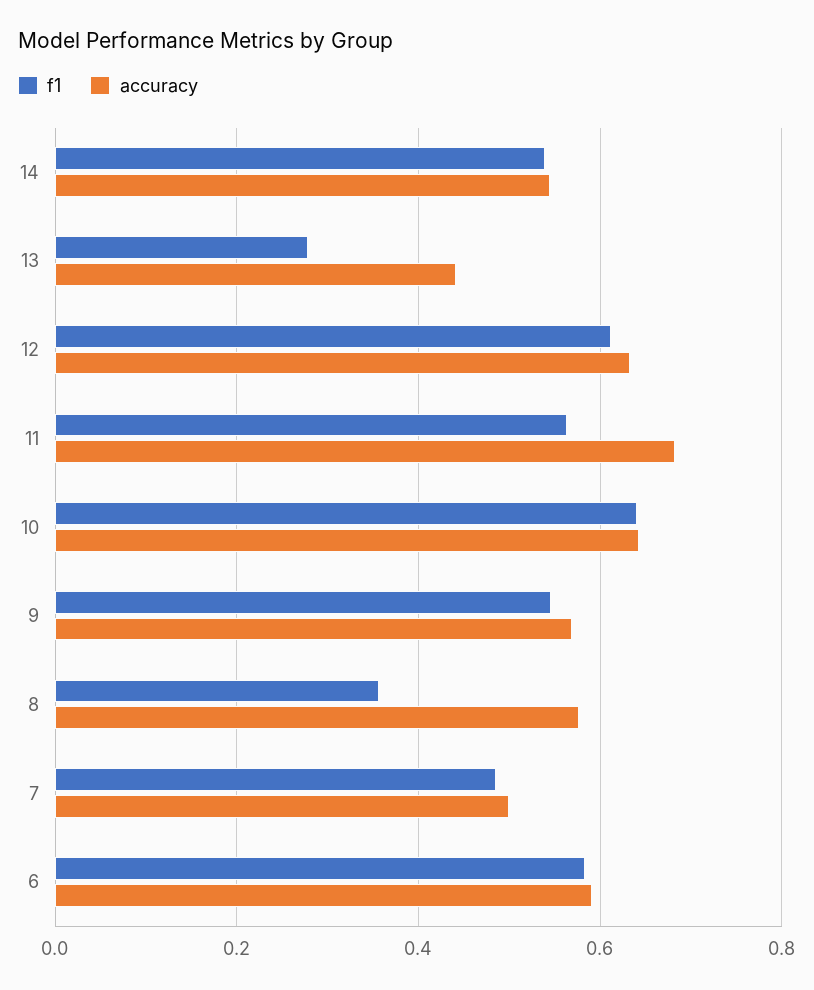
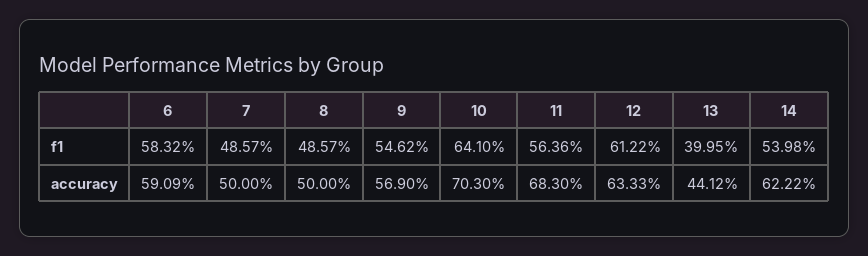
  {
    "f1": {
      "14": 0.5398,
-     "13": 0.28,
+     "13": 0.3995,
      "12": 0.6122,
      "11": 0.5636,
      "10": 0.641,
      "9": 0.5462,
-     "8": 0.36,
+     "8": 0.4857,
      "7": 0.4857,
      "6": 0.5832
    },
    "accuracy": {
-     "14": 0.54,
+     "14": 0.6222,
      "13": 0.4412,
      "12": 0.6333,
      "11": 0.683,
-     "10": 0.64,
+     "10": 0.703,
      "9": 0.569,
-     "8": 0.58,
+     "8": 0.5,
      "7": 0.5,
      "6": 0.5909
    }
  }

